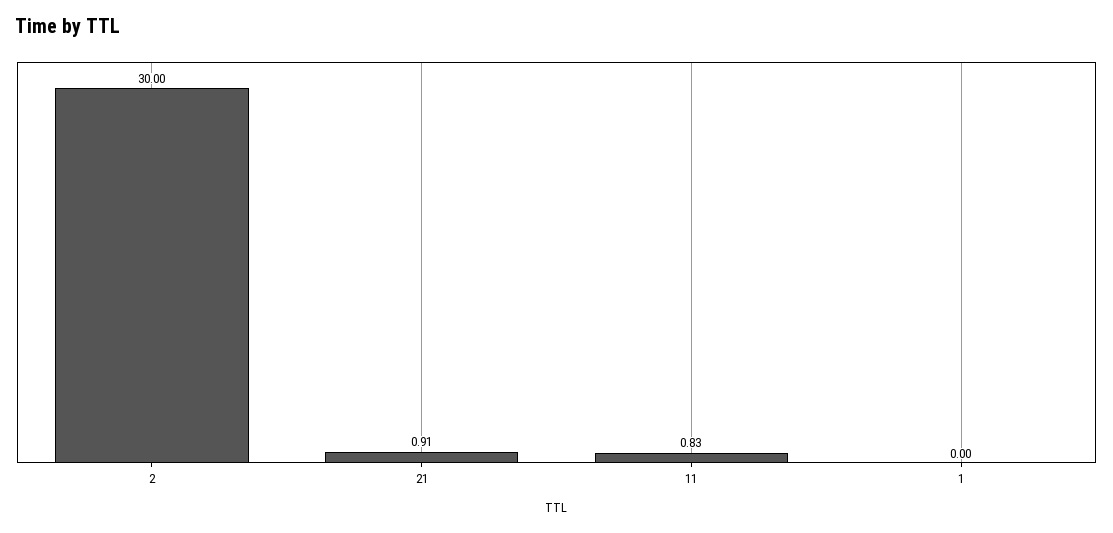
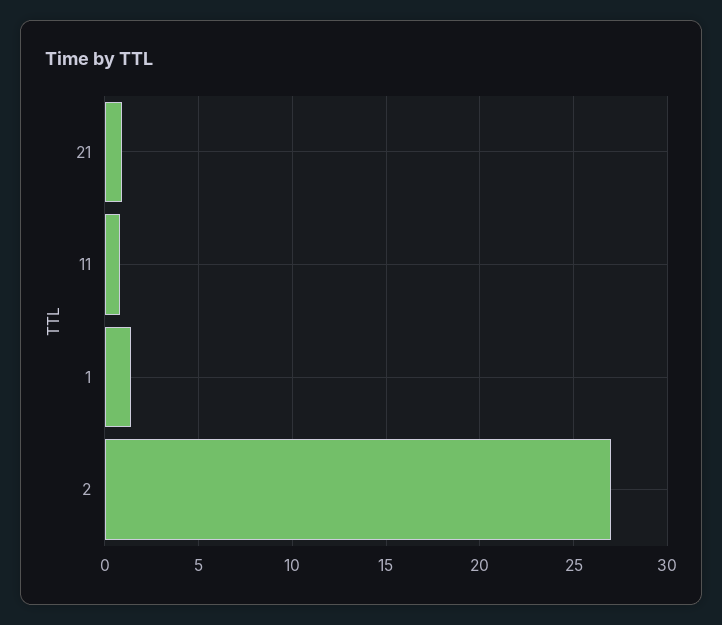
  {
-   "2": 30,
+   "2": 27,
    "21": 0.91,
    "11": 0.83,
-   "1": 0
+   "1": 1.5
  }

